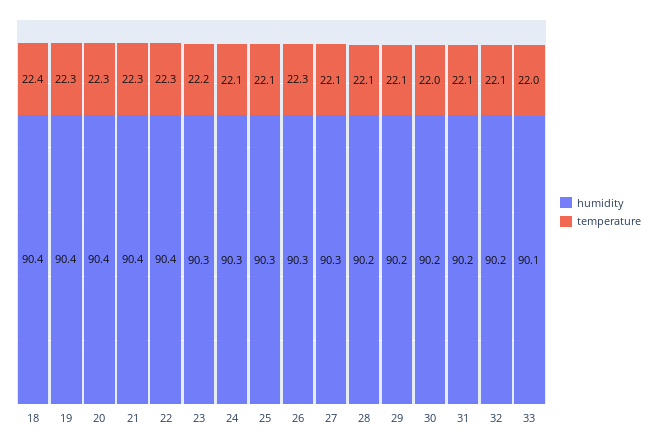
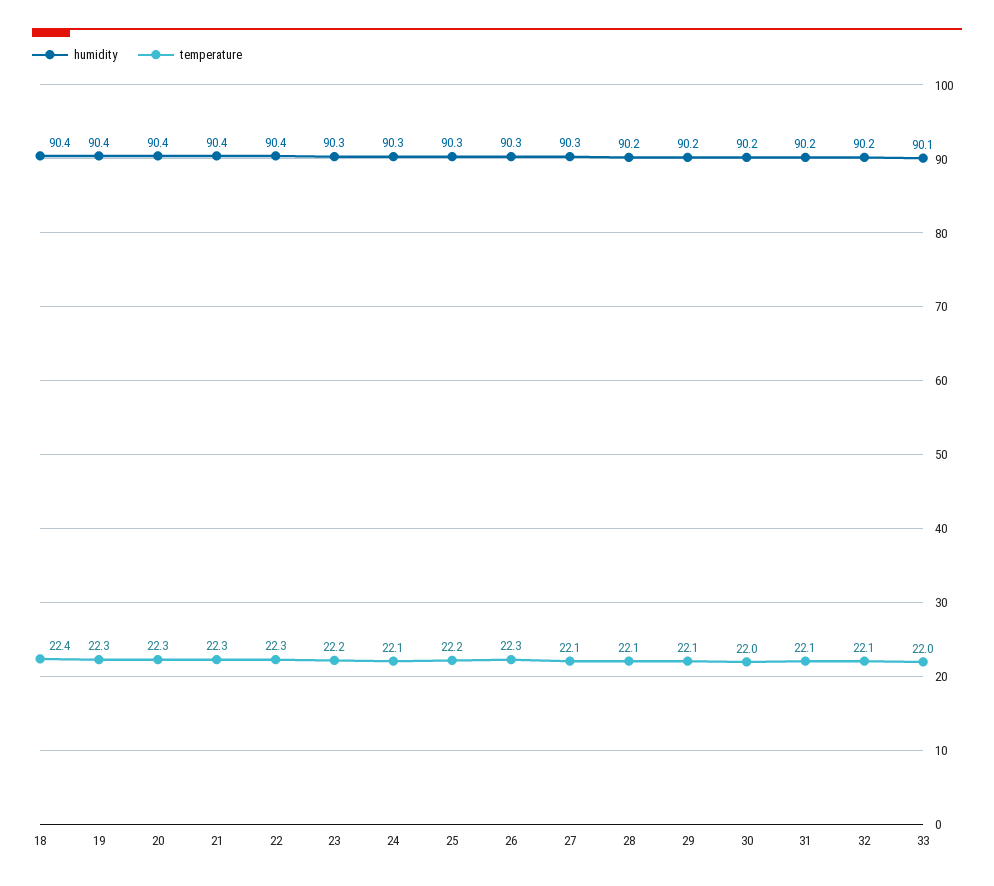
  {
    "humidity": {
      "18": 90.4,
      "19": 90.4,
      "20": 90.4,
      "21": 90.4,
      "22": 90.4,
      "23": 90.3,
      "24": 90.3,
      "25": 90.3,
      "26": 90.3,
      "27": 90.3,
      "28": 90.2,
      "29": 90.2,
      "30": 90.2,
      "31": 90.2,
      "32": 90.2,
      "33": 90.1
    },
    "temperature": {
      "18": 22.4,
      "19": 22.3,
      "20": 22.3,
      "21": 22.3,
      "22": 22.3,
      "23": 22.2,
      "24": 22.1,
-     "25": 22.1,
+     "25": 22.2,
      "26": 22.3,
      "27": 22.1,
      "28": 22.1,
      "29": 22.1,
      "30": 22,
      "31": 22.1,
      "32": 22.1,
      "33": 22
    }
  }

